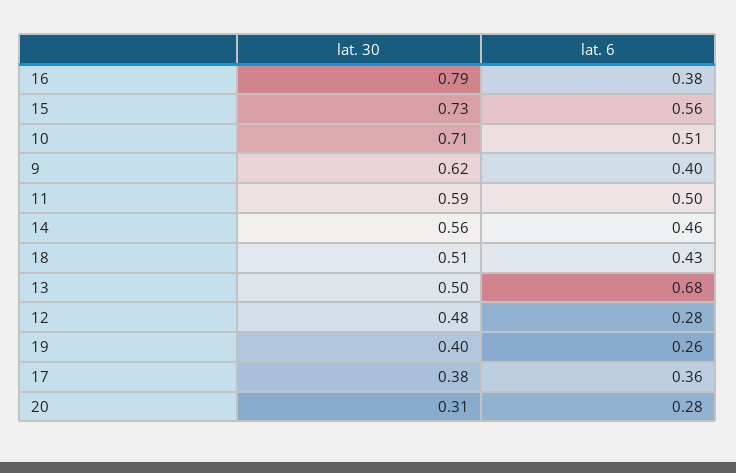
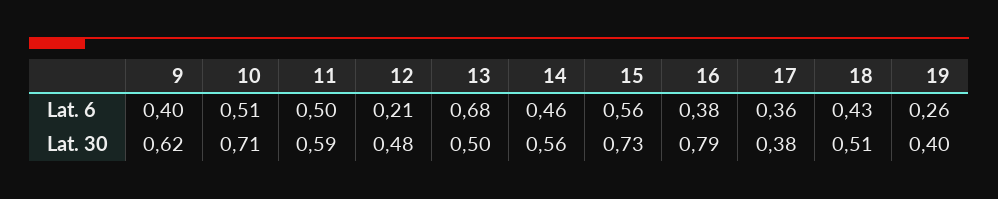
  {
    "lat. 30": {
      "16": 0.79,
      "15": 0.73,
      "10": 0.71,
      "9": 0.62,
      "11": 0.59,
      "14": 0.56,
      "18": 0.51,
      "13": 0.5,
      "12": 0.48,
      "19": 0.4,
-     "17": 0.38,
+     "17": 0.38
-     "20": 0.31
    },
    "lat. 6": {
      "16": 0.38,
      "15": 0.56,
      "10": 0.51,
      "9": 0.4,
      "11": 0.5,
      "14": 0.46,
      "18": 0.43,
      "13": 0.68,
-     "12": 0.28,
+     "12": 0.21,
      "19": 0.26,
-     "17": 0.36,
+     "17": 0.36
-     "20": 0.28
    }
  }

